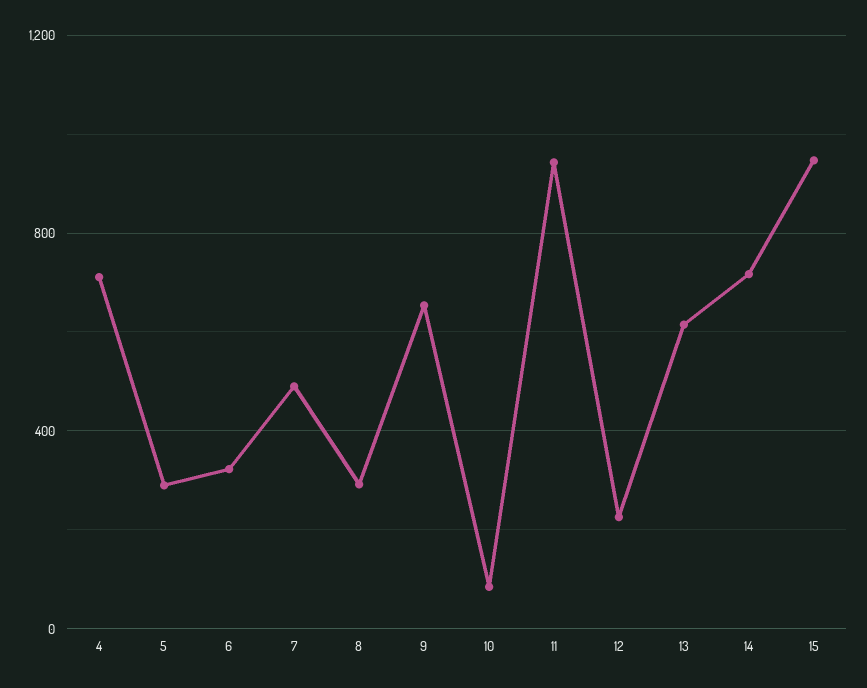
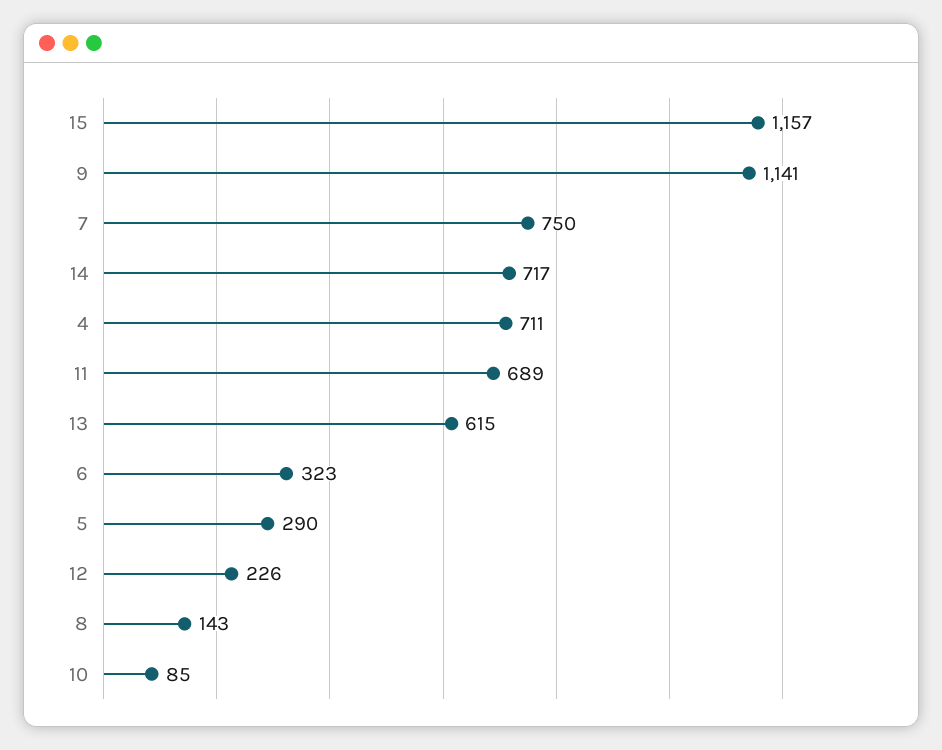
  {
    "4": 711,
    "5": 290,
    "6": 323,
-   "7": 500,
+   "7": 750,
-   "8": 300,
+   "8": 143,
-   "9": 650,
+   "9": 1141,
    "10": 85,
-   "11": 950,
+   "11": 689,
    "12": 226,
    "13": 615,
    "14": 717,
-   "15": 950
+   "15": 1157
  }

